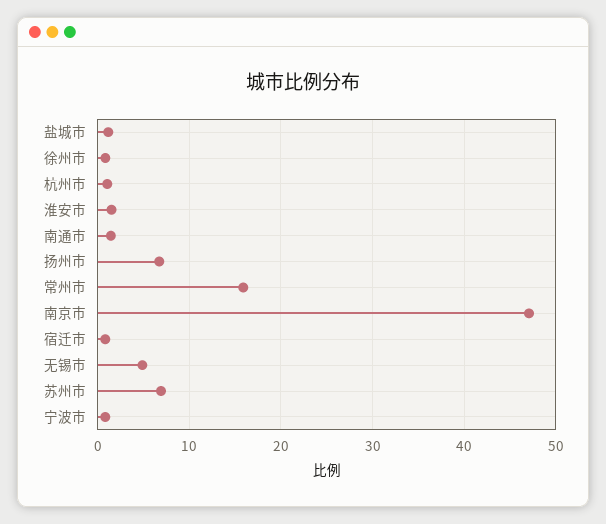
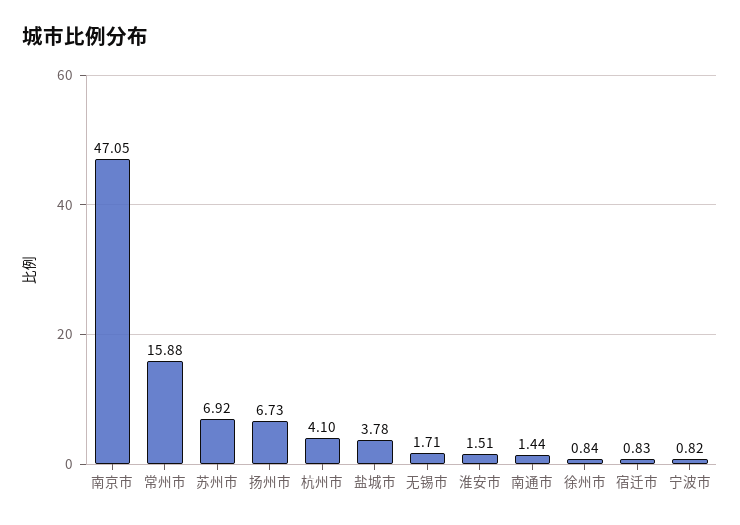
  {
-   "盐城市": 1,
+   "盐城市": 3.78,
    "徐州市": 0.84,
-   "杭州市": 1,
+   "杭州市": 4.1,
    "淮安市": 1.51,
    "南通市": 1.44,
    "扬州市": 6.73,
    "常州市": 15.88,
    "南京市": 47.05,
    "宿迁市": 0.83,
-   "无锡市": 5,
+   "无锡市": 1.71,
    "苏州市": 6.92,
    "宁波市": 0.82
  }

